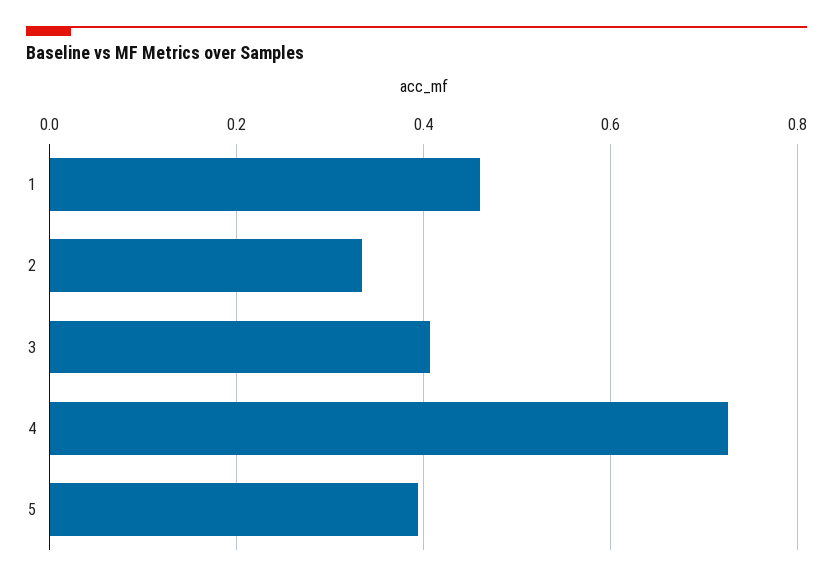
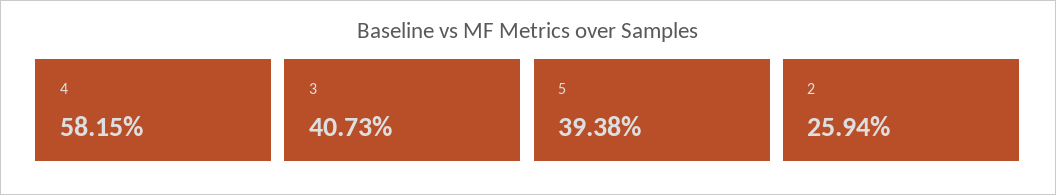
  {
-   "1": 0.46,
-   "2": 0.34,
+   "2": 0.2594,
    "3": 0.4073,
-   "4": 0.72,
+   "4": 0.5815,
    "5": 0.3938
  }

